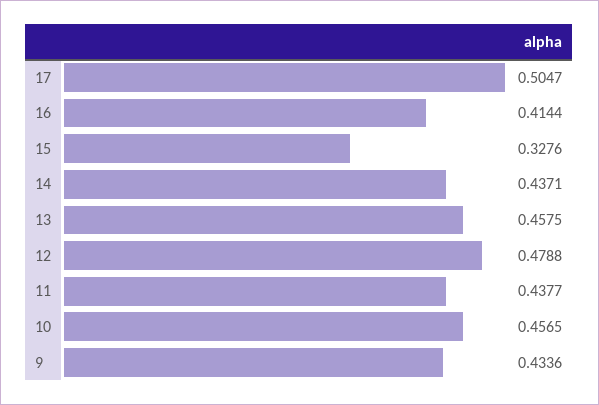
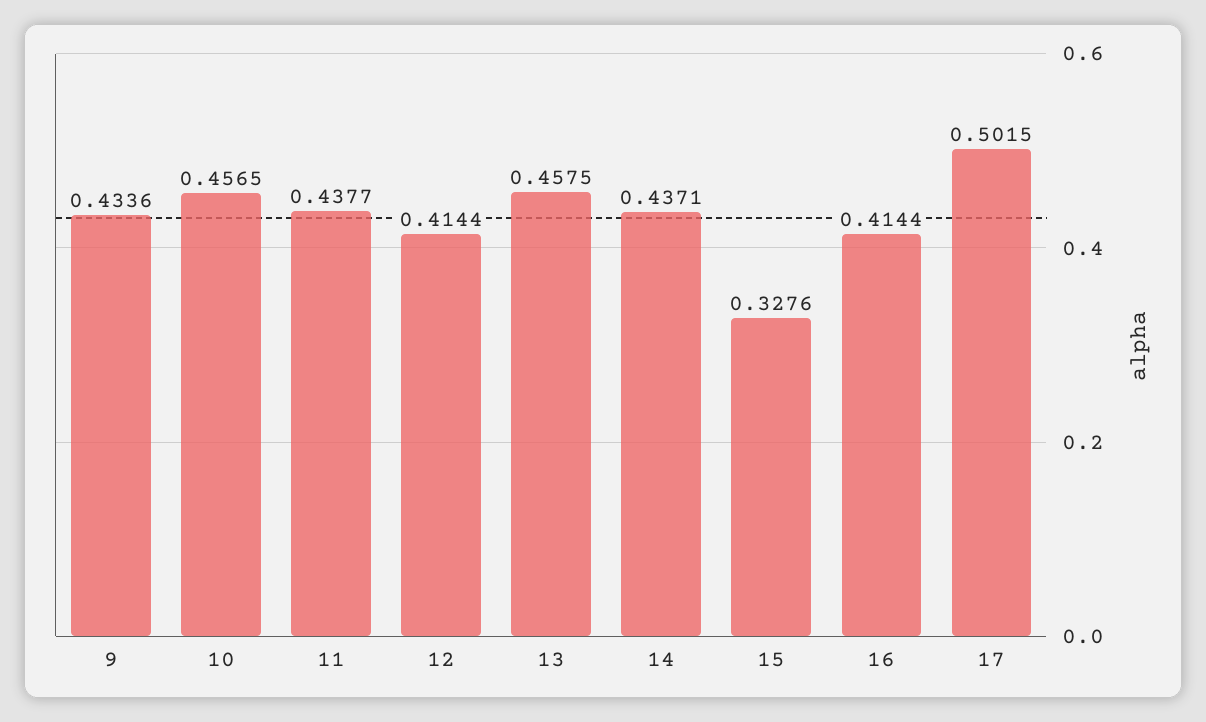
  {
-   "17": 0.5047,
+   "17": 0.5015,
    "16": 0.4144,
    "15": 0.3276,
    "14": 0.4371,
    "13": 0.4575,
-   "12": 0.4788,
+   "12": 0.4144,
    "11": 0.4377,
    "10": 0.4565,
    "9": 0.4336
  }

